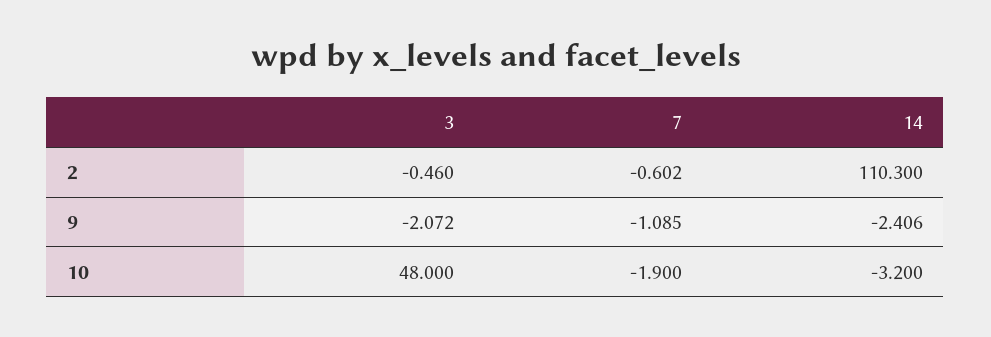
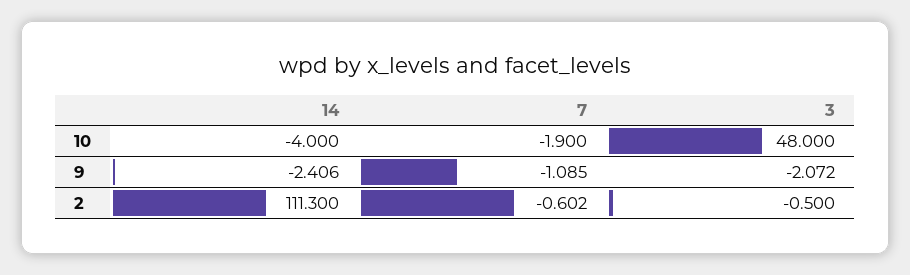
  {
    "3": {
-     "2": -0.46,
+     "2": -0.5,
      "9": -2.072,
      "10": 48
    },
    "7": {
      "2": -0.602,
      "9": -1.085,
      "10": -1.9
    },
    "14": {
-     "2": 110.3,
+     "2": 111.3,
      "9": -2.406,
-     "10": -3.2
+     "10": -4
    }
  }

